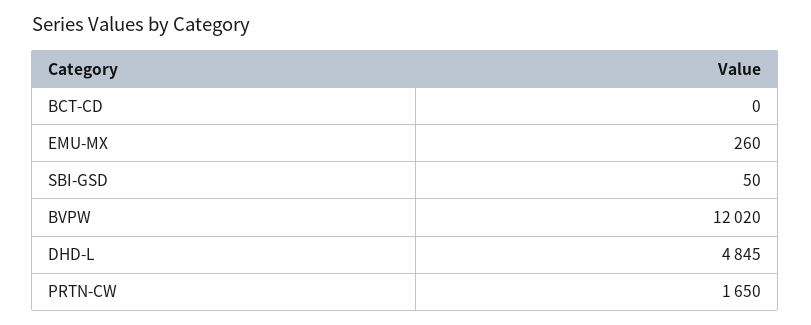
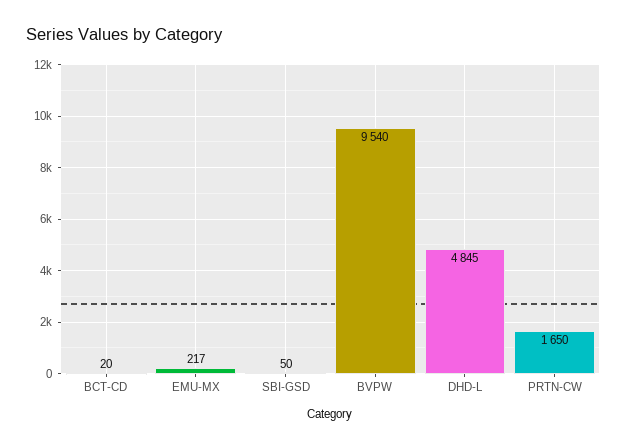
  {
-   "BCT-CD": 0,
+   "BCT-CD": 20,
-   "EMU-MX": 260,
+   "EMU-MX": 217,
    "SBI-GSD": 50,
-   "BVPW": 12020,
+   "BVPW": 9540,
    "DHD-L": 4845,
    "PRTN-CW": 1650
  }

